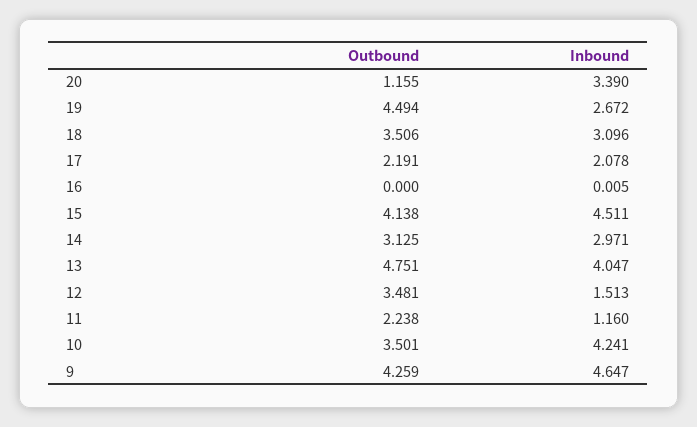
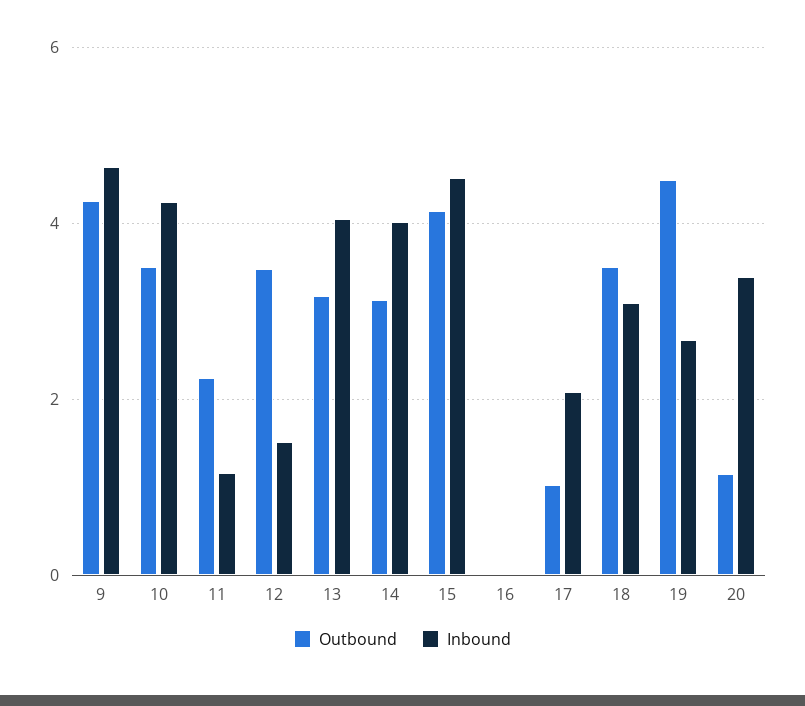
  {
    "Outbound": {
      "20": 1.155,
      "19": 4.494,
      "18": 3.506,
-     "17": 2.191,
+     "17": 1,
      "16": 0,
      "15": 4.138,
      "14": 3.125,
-     "13": 4.751,
+     "13": 3.2,
      "12": 3.481,
      "11": 2.238,
      "10": 3.501,
      "9": 4.259
    },
    "Inbound": {
      "20": 3.39,
      "19": 2.672,
      "18": 3.096,
      "17": 2.078,
      "16": 0.005,
      "15": 4.511,
-     "14": 2.971,
+     "14": 4,
      "13": 4.047,
      "12": 1.513,
      "11": 1.16,
      "10": 4.241,
      "9": 4.647
    }
  }

